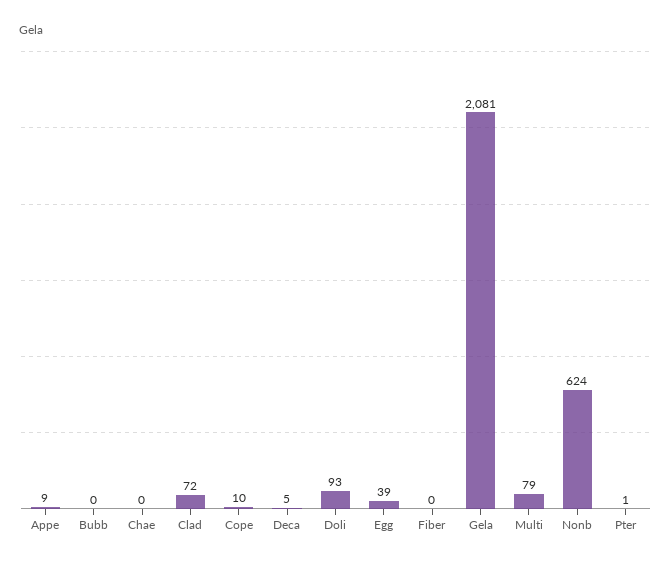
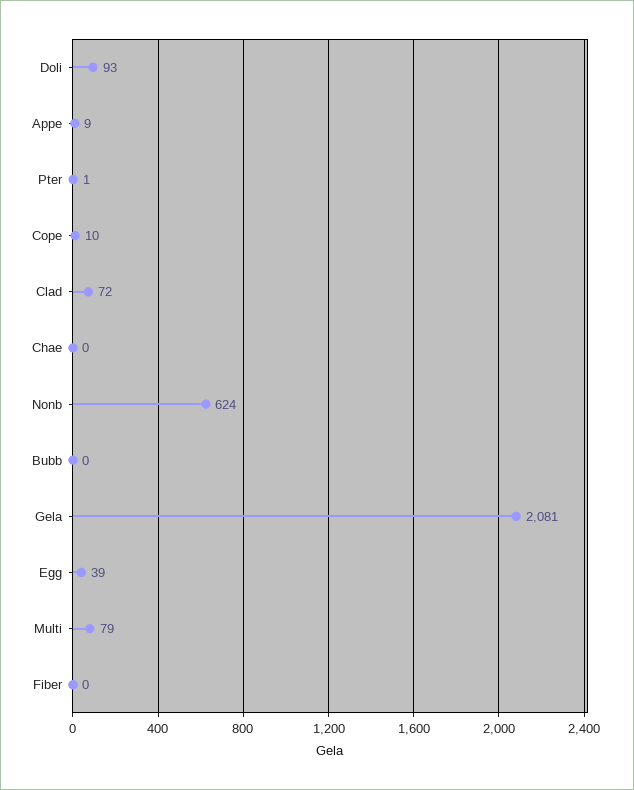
  {
    "Appe": 9,
    "Bubb": 0,
    "Chae": 0,
    "Clad": 72,
    "Cope": 10,
-   "Deca": 5,
    "Doli": 93,
    "Egg": 39,
    "Fiber": 0,
    "Gela": 2081,
    "Multi": 79,
    "Nonb": 624,
    "Pter": 1
  }

